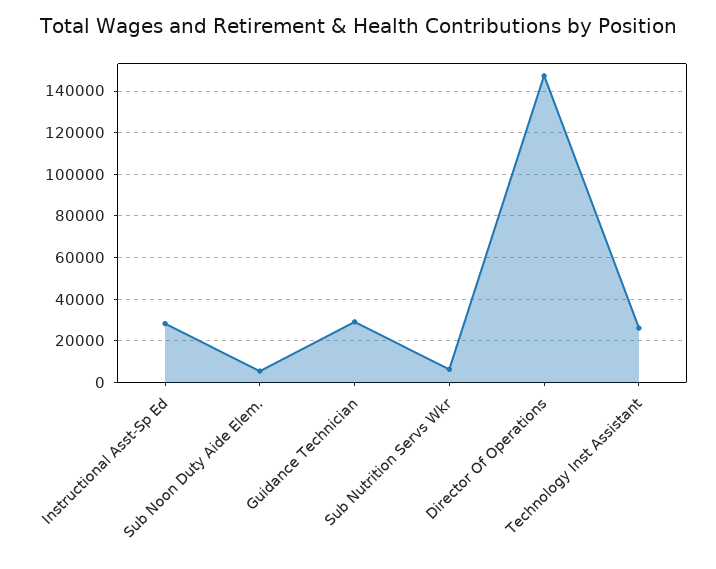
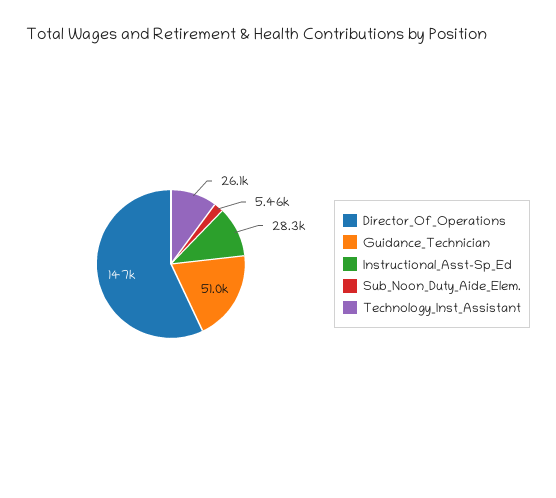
  {
    "Instructional Asst-Sp Ed": 28300,
    "Sub Noon Duty Aide Elem.": 5460,
-   "Guidance Technician": 30000,
+   "Guidance Technician": 51000,
-   "Sub Nutrition Servs Wkr": 5000,
    "Director Of Operations": 147000,
    "Technology Inst Assistant": 26100
  }

